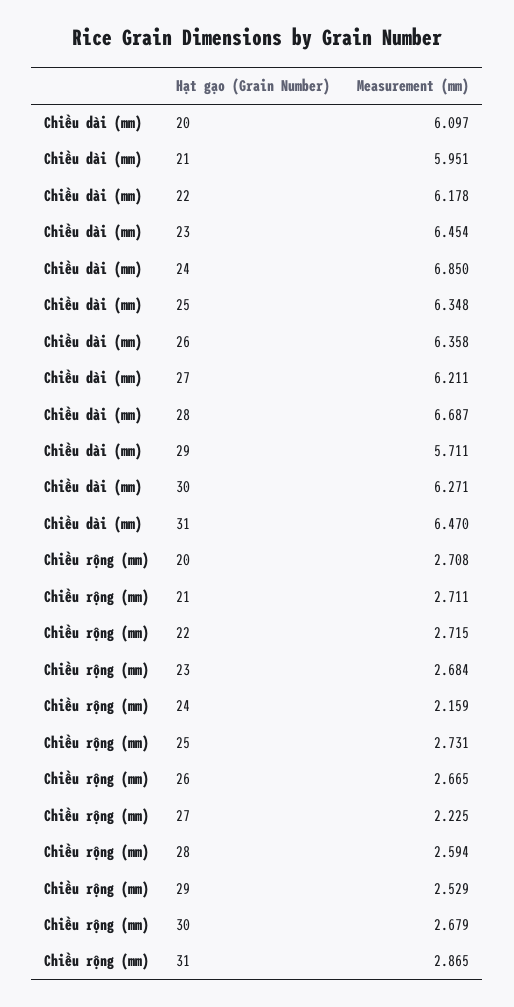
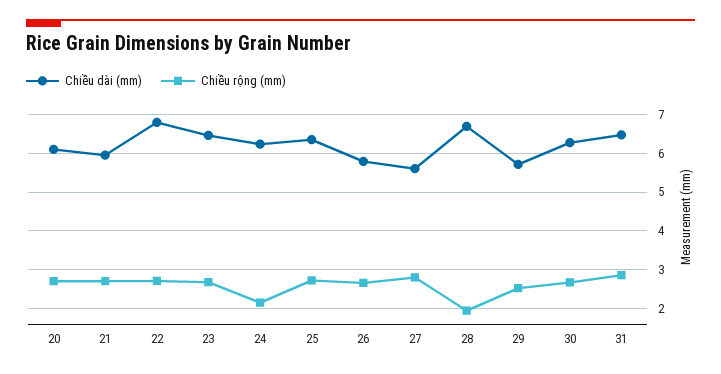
  {
    "Chiều dài (mm)": {
      "20": 6.097,
      "21": 5.951,
-     "22": 6.178,
+     "22": 6.8,
      "23": 6.454,
-     "24": 6.85,
+     "24": 6.2,
      "25": 6.348,
-     "26": 6.358,
+     "26": 5.8,
-     "27": 6.211,
+     "27": 5.6,
      "28": 6.687,
      "29": 5.711,
      "30": 6.271,
      "31": 6.47
    },
    "Chiều rộng (mm)": {
      "20": 2.708,
      "21": 2.711,
      "22": 2.715,
      "23": 2.684,
      "24": 2.159,
      "25": 2.731,
      "26": 2.665,
-     "27": 2.225,
+     "27": 2.8,
-     "28": 2.594,
+     "28": 2,
      "29": 2.529,
      "30": 2.679,
      "31": 2.865
    }
  }

